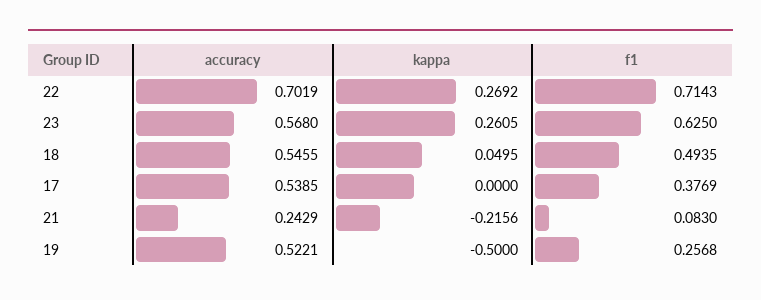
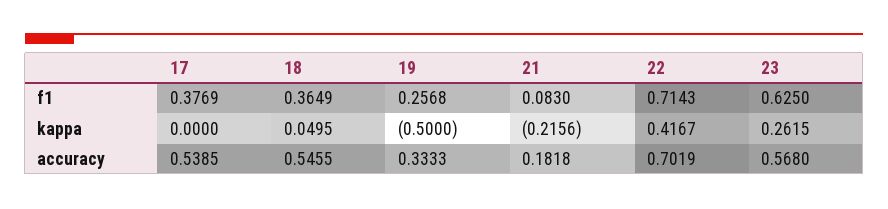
  {
    "accuracy": {
      "22": 0.7019,
      "23": 0.568,
      "18": 0.5455,
      "17": 0.5385,
-     "21": 0.2429,
+     "21": 0.1818,
-     "19": 0.5221
+     "19": 0.3333
    },
    "kappa": {
-     "22": 0.2692,
+     "22": 0.4167,
-     "23": 0.2605,
+     "23": 0.2615,
      "18": 0.0495,
      "17": 0,
      "21": -0.2156,
      "19": -0.5
    },
    "f1": {
      "22": 0.7143,
      "23": 0.625,
-     "18": 0.4935,
+     "18": 0.3649,
      "17": 0.3769,
      "21": 0.083,
      "19": 0.2568
    }
  }

